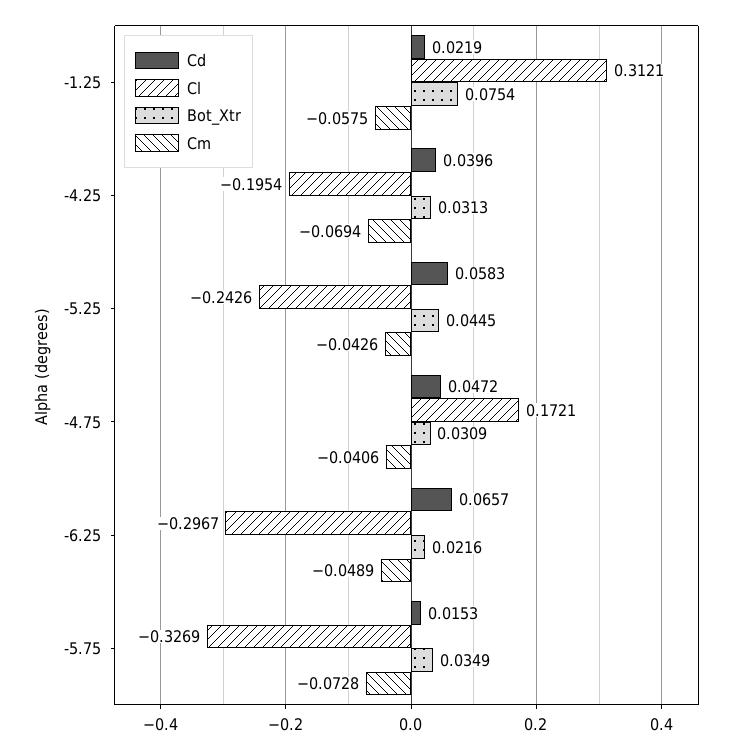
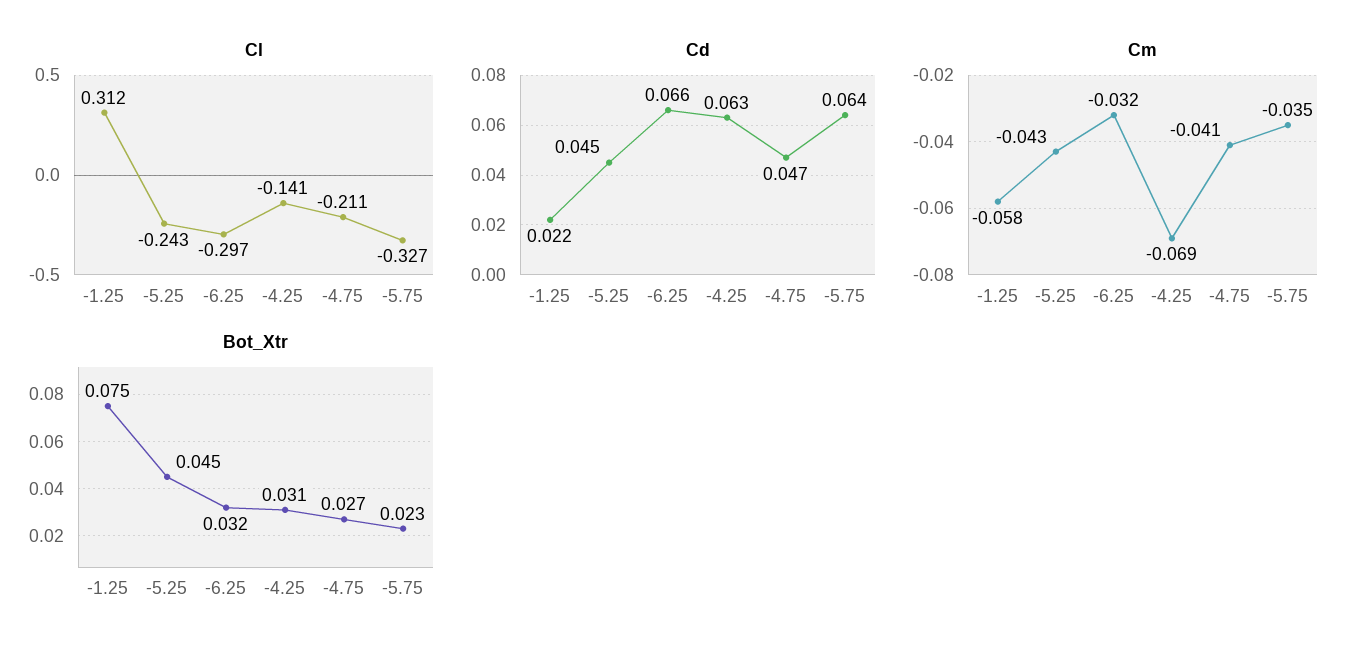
  {
    "Cd": {
      "-1.25": 0.0219,
-     "-4.25": 0.0396,
+     "-4.25": 0.063,
-     "-5.25": 0.0583,
+     "-5.25": 0.045,
      "-4.75": 0.0472,
      "-6.25": 0.0657,
-     "-5.75": 0.0153
+     "-5.75": 0.064
    },
    "Cl": {
      "-1.25": 0.3121,
-     "-4.25": -0.1954,
+     "-4.25": -0.141,
      "-5.25": -0.2426,
-     "-4.75": 0.1721,
+     "-4.75": -0.211,
      "-6.25": -0.2967,
      "-5.75": -0.3269
    },
    "Bot_Xtr": {
      "-1.25": 0.0754,
      "-4.25": 0.0313,
      "-5.25": 0.0445,
-     "-4.75": 0.0309,
+     "-4.75": 0.027,
-     "-6.25": 0.0216,
+     "-6.25": 0.032,
-     "-5.75": 0.0349
+     "-5.75": 0.023
    },
    "Cm": {
      "-1.25": -0.0575,
      "-4.25": -0.0694,
      "-5.25": -0.0426,
      "-4.75": -0.0406,
-     "-6.25": -0.0489,
+     "-6.25": -0.032,
-     "-5.75": -0.0728
+     "-5.75": -0.035
    }
  }

